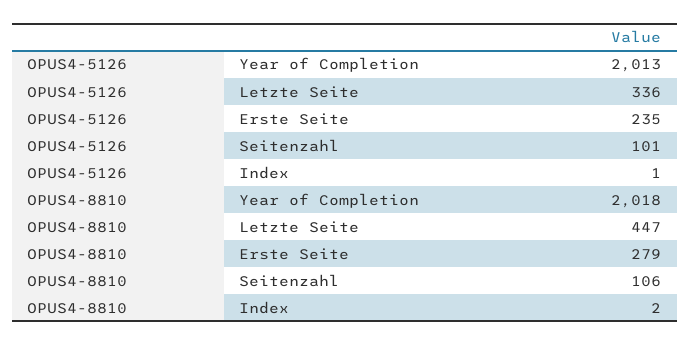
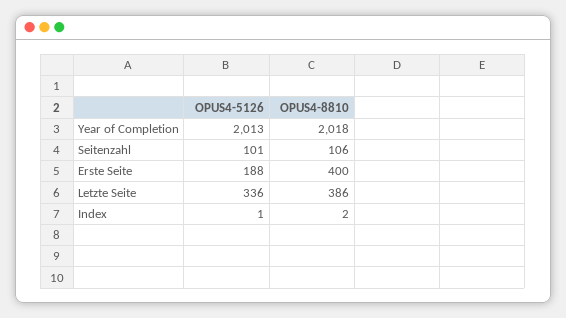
  {
    "OPUS4-5126": {
      "Year of Completion": 2013,
      "Letzte Seite": 336,
-     "Erste Seite": 235,
+     "Erste Seite": 188,
      "Seitenzahl": 101,
      "Index": 1
    },
    "OPUS4-8810": {
      "Year of Completion": 2018,
-     "Letzte Seite": 447,
+     "Letzte Seite": 386,
-     "Erste Seite": 279,
+     "Erste Seite": 400,
      "Seitenzahl": 106,
      "Index": 2
    }
  }

